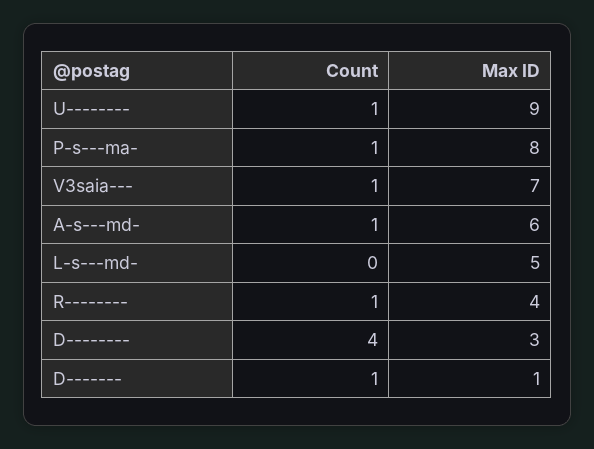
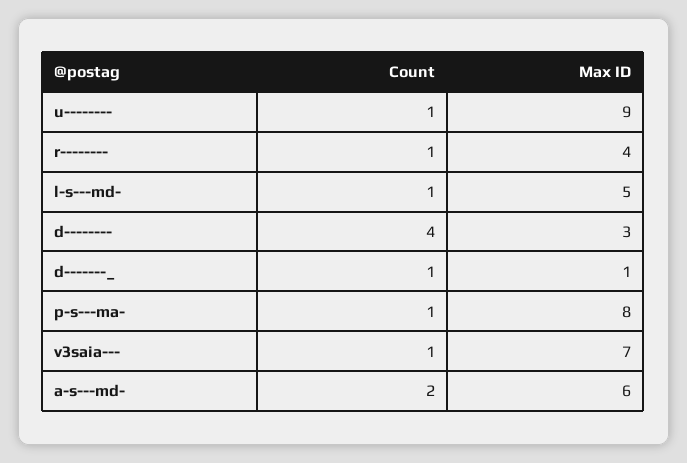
  {
    "Count": {
      "U--------": 1,
      "P-s---ma-": 1,
      "V3saia---": 1,
-     "A-s---md-": 1,
+     "A-s---md-": 2,
-     "L-s---md-": 0,
+     "L-s---md-": 1,
      "R--------": 1,
      "D--------": 4,
      "D-------": 1
    },
    "Max ID": {
      "U--------": 9,
      "P-s---ma-": 8,
      "V3saia---": 7,
      "A-s---md-": 6,
      "L-s---md-": 5,
      "R--------": 4,
      "D--------": 3,
      "D-------": 1
    }
  }

